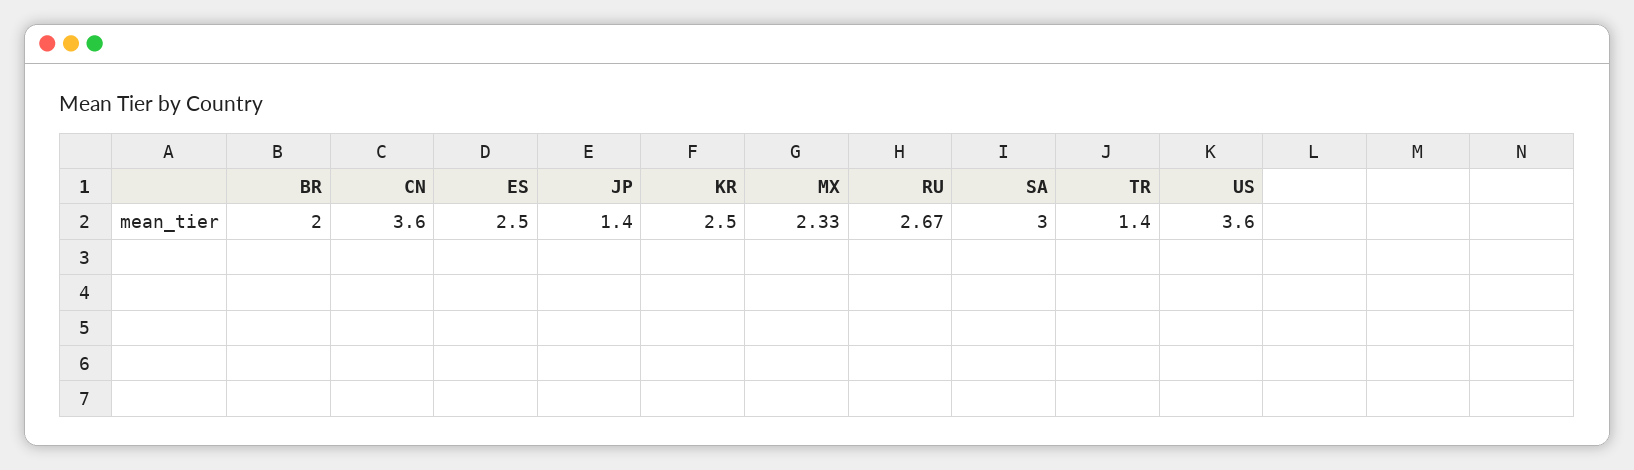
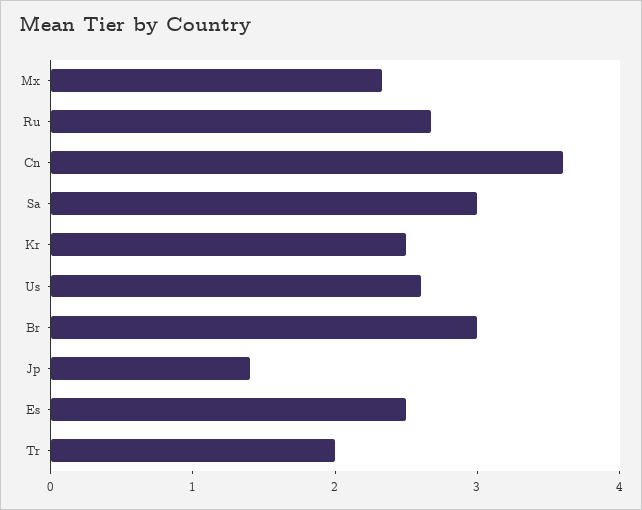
  {
-   "BR": 2,
+   "BR": 3,
    "CN": 3.6,
    "ES": 2.5,
    "JP": 1.4,
    "KR": 2.5,
    "MX": 2.33,
    "RU": 2.67,
    "SA": 3,
-   "TR": 1.4,
+   "TR": 2,
-   "US": 3.6
+   "US": 2.6
  }

